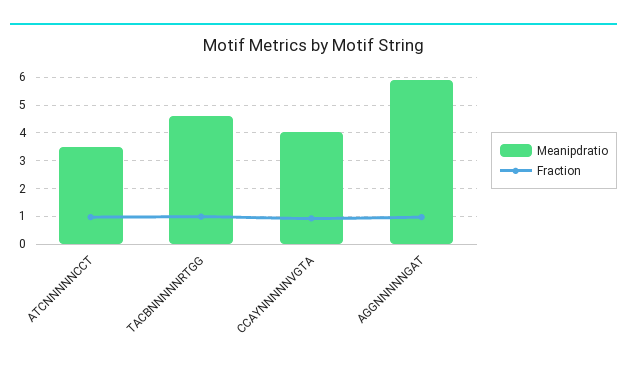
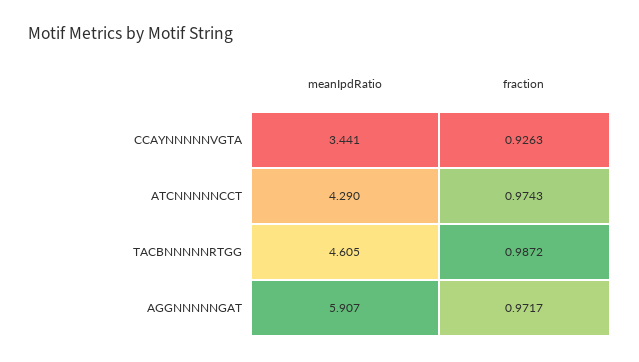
  {
    "Meanipdratio": {
-     "ATCNNNNNCCT": 3.5,
+     "ATCNNNNNCCT": 4.29,
      "TACBNNNNNRTGG": 4.605,
-     "CCAYNNNNNVGTA": 4,
+     "CCAYNNNNNVGTA": 3.441,
      "AGGNNNNNGAT": 5.907
    },
    "Fraction": {
      "ATCNNNNNCCT": 0.9743,
      "TACBNNNNNRTGG": 0.9872,
      "CCAYNNNNNVGTA": 0.9263,
      "AGGNNNNNGAT": 0.9717
    }
  }

